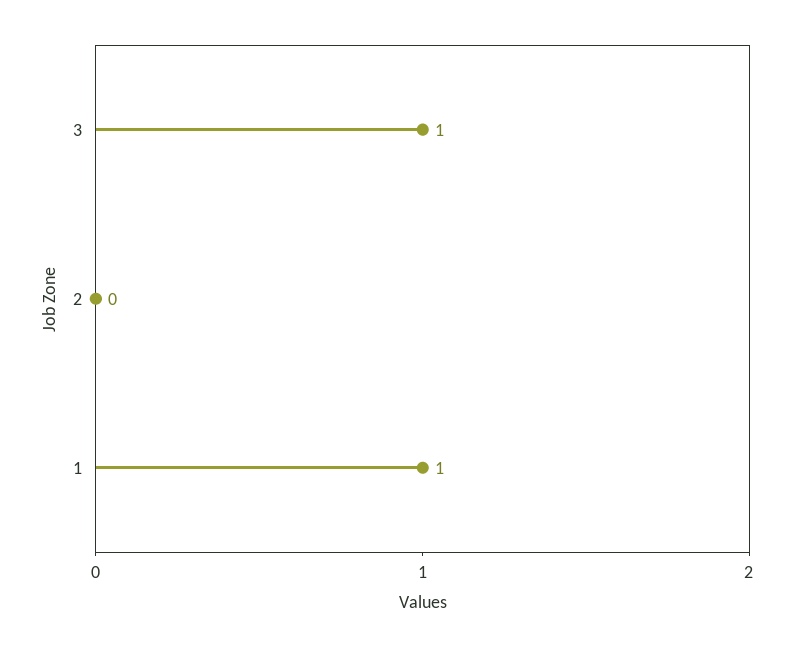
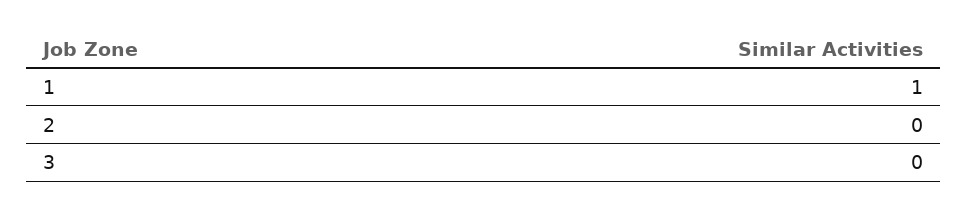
  {
-   "3": 1,
+   "3": 0,
    "2": 0,
    "1": 1
  }

